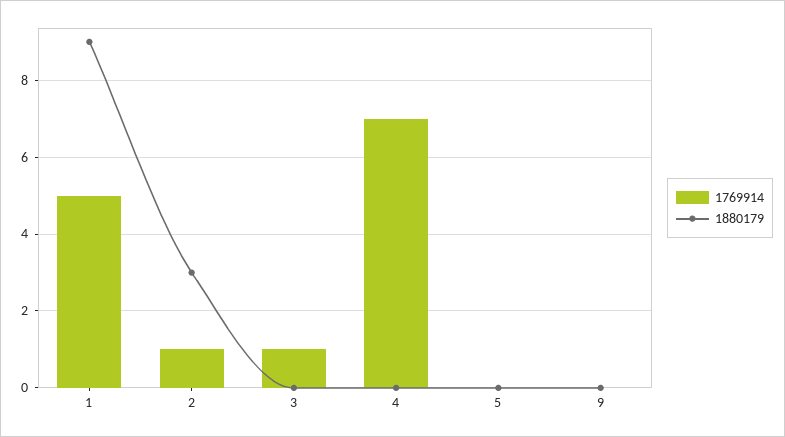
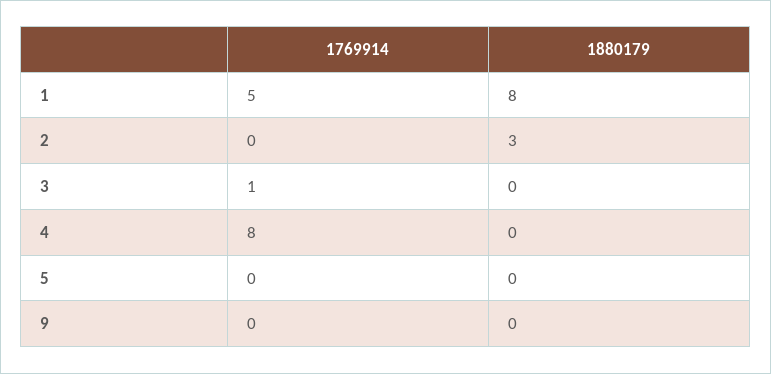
  {
    "1769914": {
      "1": 5,
-     "2": 1,
+     "2": 0,
      "3": 1,
-     "4": 7,
+     "4": 8,
      "5": 0,
      "9": 0
    },
    "1880179": {
-     "1": 9,
+     "1": 8,
      "2": 3,
      "3": 0,
      "4": 0,
      "5": 0,
      "9": 0
    }
  }

